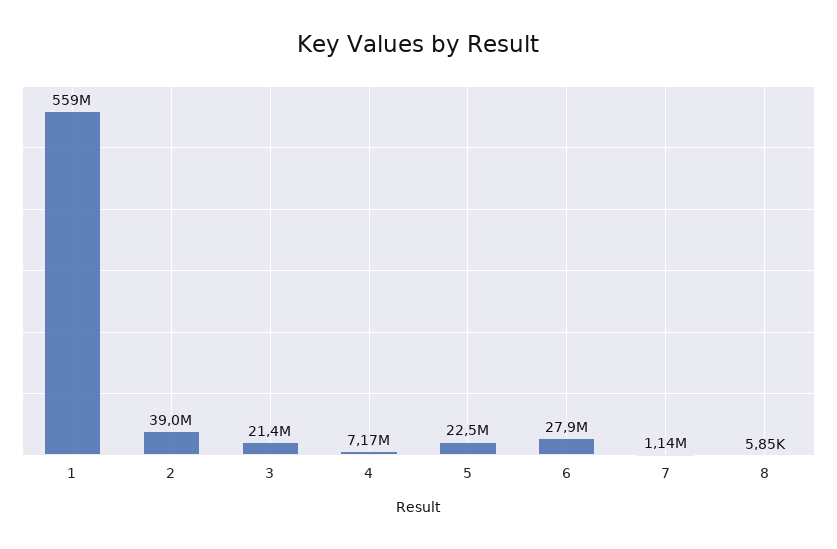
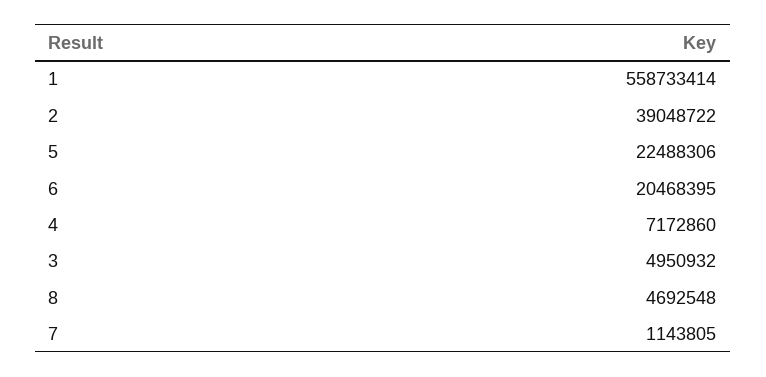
  {
    "1": 558733414,
    "2": 39048722,
-   "3": 21400000,
+   "3": 4950932,
    "4": 7172860,
    "5": 22488306,
-   "6": 27900000,
+   "6": 20468395,
    "7": 1143805,
-   "8": 5850
+   "8": 4692548
  }

